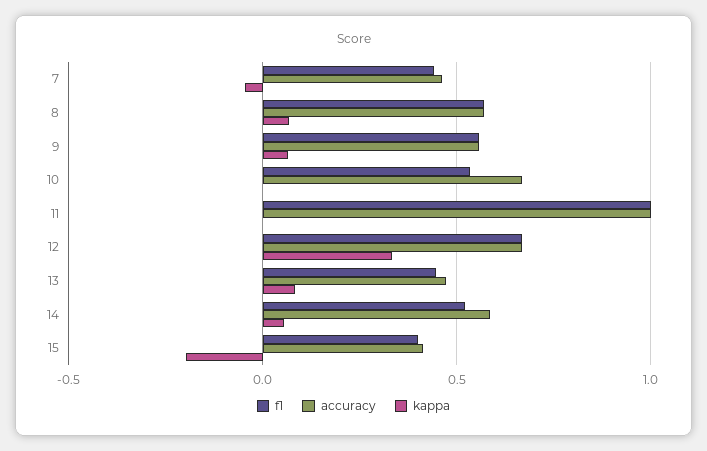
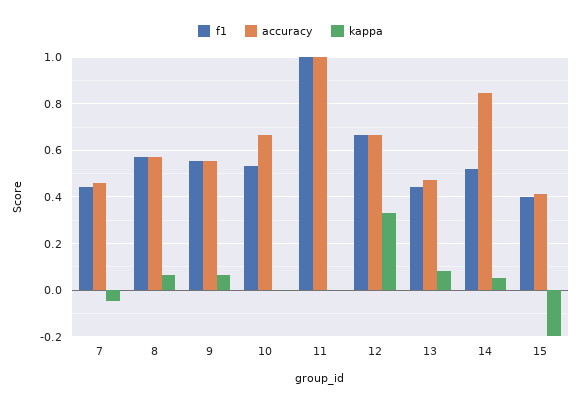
  {
    "f1": {
      "7": 0.45,
      "8": 0.55,
      "9": 0.55,
      "10": 0.55,
      "11": 1,
      "12": 0.65,
      "13": 0.45,
      "14": 0.5,
      "15": 0.4
    },
    "accuracy": {
      "7": 0.45,
      "8": 0.55,
      "9": 0.55,
      "10": 0.65,
      "11": 1,
      "12": 0.65,
      "13": 0.45,
-     "14": 0.6,
+     "14": 0.85,
      "15": 0.4
    },
    "kappa": {
      "7": -0.05,
      "8": 0.05,
      "9": 0.05,
      "10": 0,
      "11": 0,
      "12": 0.35,
      "13": 0.1,
      "14": 0.05,
      "15": -0.2
    }
  }

